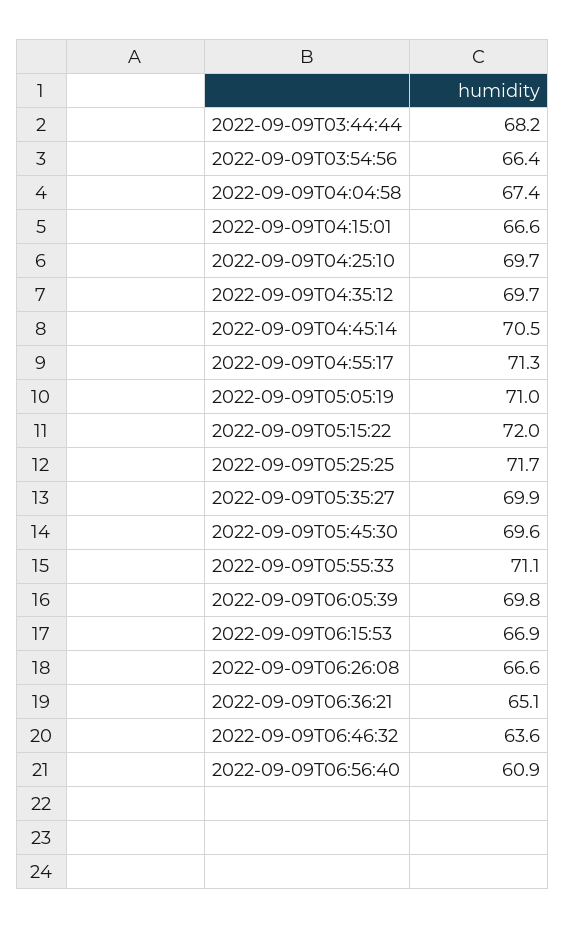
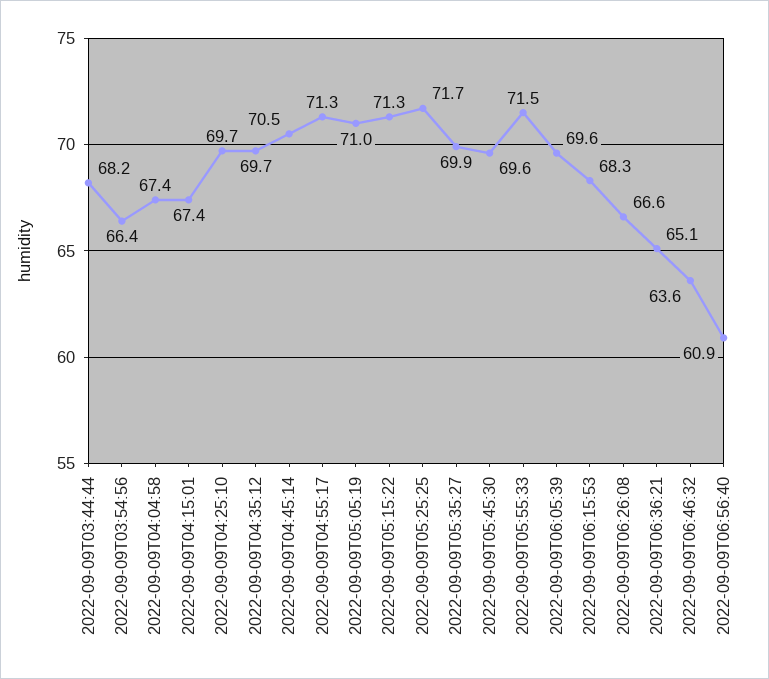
  {
    "2022-09-09T03:44:44": 68.2,
    "2022-09-09T03:54:56": 66.4,
    "2022-09-09T04:04:58": 67.4,
-   "2022-09-09T04:15:01": 66.6,
+   "2022-09-09T04:15:01": 67.4,
    "2022-09-09T04:25:10": 69.7,
    "2022-09-09T04:35:12": 69.7,
    "2022-09-09T04:45:14": 70.5,
    "2022-09-09T04:55:17": 71.3,
    "2022-09-09T05:05:19": 71,
-   "2022-09-09T05:15:22": 72,
+   "2022-09-09T05:15:22": 71.3,
    "2022-09-09T05:25:25": 71.7,
    "2022-09-09T05:35:27": 69.9,
    "2022-09-09T05:45:30": 69.6,
-   "2022-09-09T05:55:33": 71.1,
+   "2022-09-09T05:55:33": 71.5,
-   "2022-09-09T06:05:39": 69.8,
+   "2022-09-09T06:05:39": 69.6,
-   "2022-09-09T06:15:53": 66.9,
+   "2022-09-09T06:15:53": 68.3,
    "2022-09-09T06:26:08": 66.6,
    "2022-09-09T06:36:21": 65.1,
    "2022-09-09T06:46:32": 63.6,
    "2022-09-09T06:56:40": 60.9
  }

